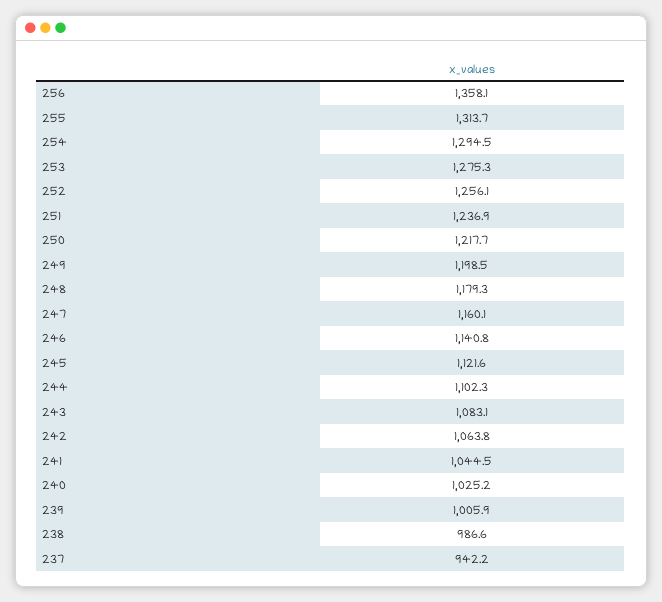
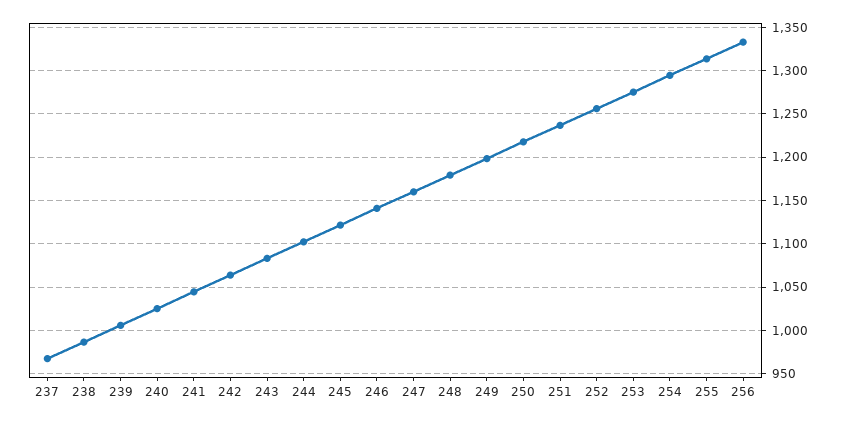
  {
-   "256": 1358.1,
+   "256": 1330,
    "255": 1313.7,
    "254": 1294.5,
    "253": 1275.3,
    "252": 1256.1,
    "251": 1236.9,
    "250": 1217.7,
    "249": 1198.5,
    "248": 1179.3,
    "247": 1160.1,
    "246": 1140.8,
    "245": 1121.6,
    "244": 1102.3,
    "243": 1083.1,
    "242": 1063.8,
    "241": 1044.5,
    "240": 1025.2,
    "239": 1005.9,
    "238": 986.6,
-   "237": 942.2
+   "237": 970
  }

